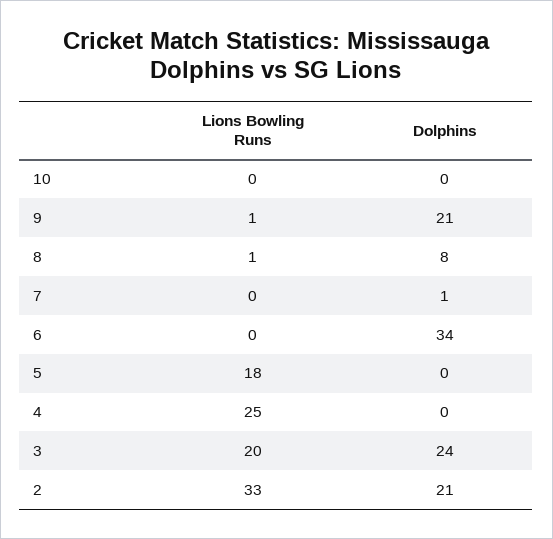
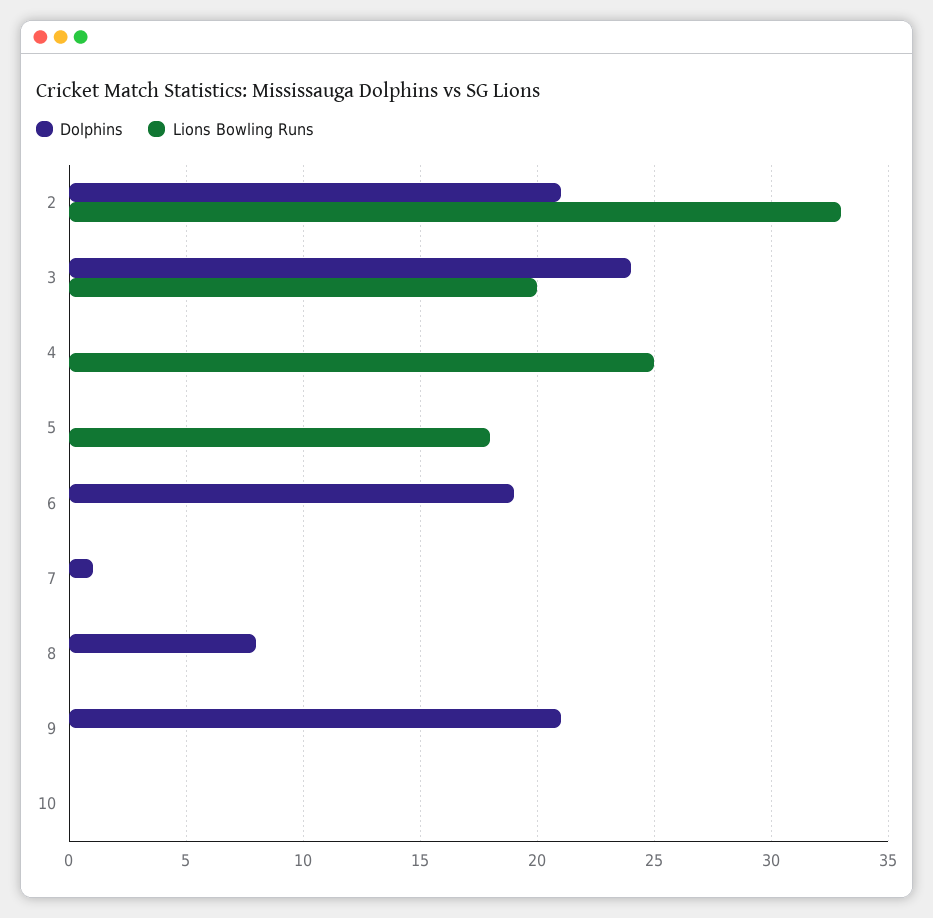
  {
    "Lions Bowling Runs": {
      "10": 0,
-     "9": 1,
+     "9": 0,
-     "8": 1,
+     "8": 0,
      "7": 0,
      "6": 0,
      "5": 18,
      "4": 25,
      "3": 20,
      "2": 33
    },
    "Dolphins": {
      "10": 0,
      "9": 21,
      "8": 8,
      "7": 1,
-     "6": 34,
+     "6": 19,
      "5": 0,
      "4": 0,
      "3": 24,
      "2": 21
    }
  }

